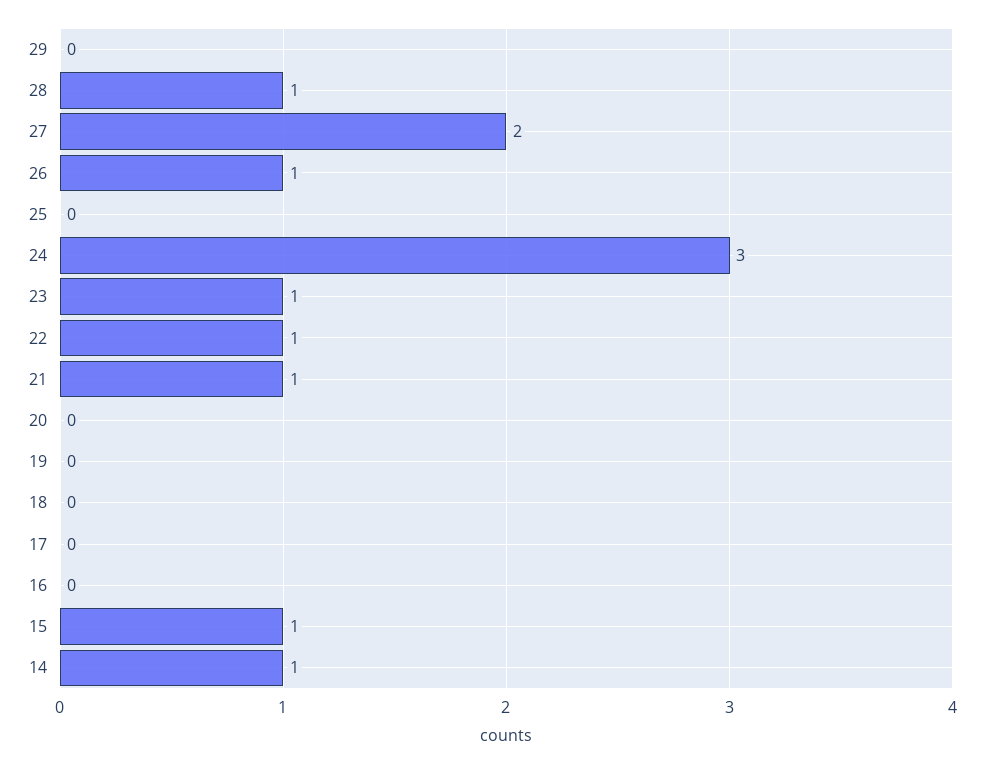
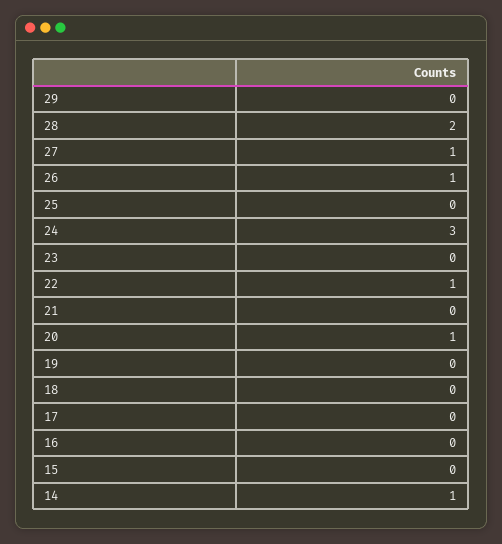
  {
    "29": 0,
-   "28": 1,
+   "28": 2,
-   "27": 2,
+   "27": 1,
    "26": 1,
    "25": 0,
    "24": 3,
-   "23": 1,
+   "23": 0,
    "22": 1,
-   "21": 1,
+   "21": 0,
-   "20": 0,
+   "20": 1,
    "19": 0,
    "18": 0,
    "17": 0,
    "16": 0,
-   "15": 1,
+   "15": 0,
    "14": 1
  }

